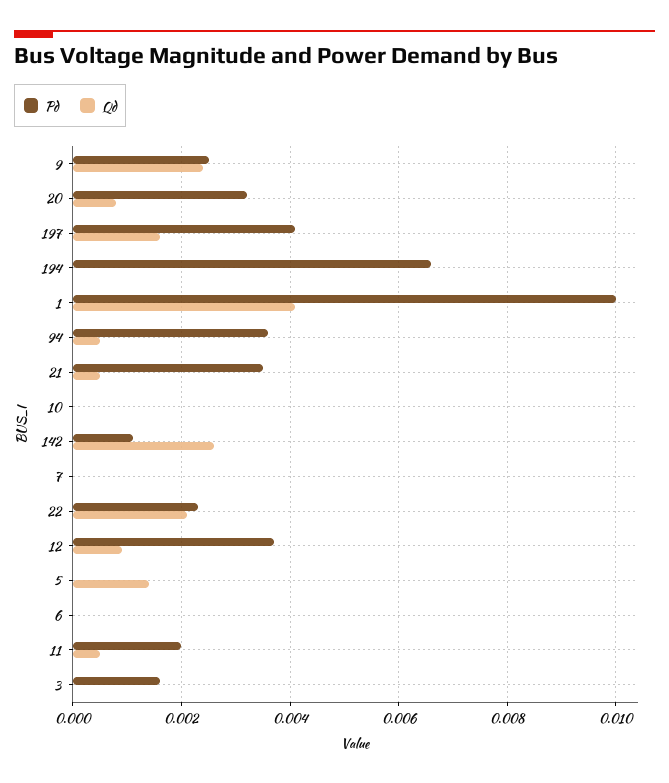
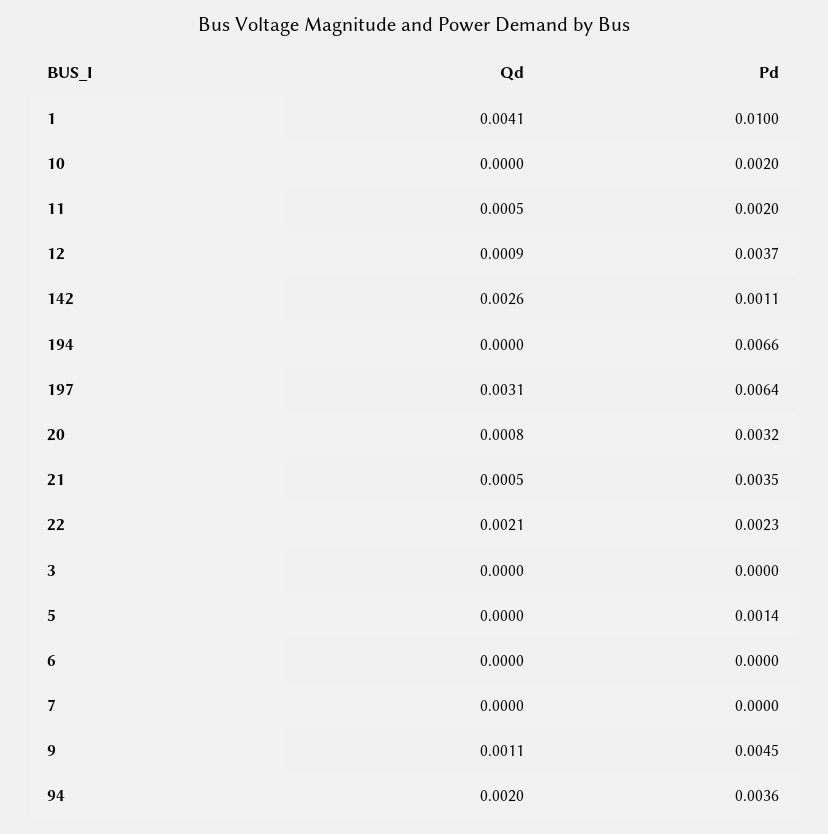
  {
    "Pd": {
-     "9": 0.0025,
+     "9": 0.0045,
      "20": 0.0032,
-     "197": 0.004,
+     "197": 0.0064,
      "194": 0.0066,
      "1": 0.01,
      "94": 0.0036,
      "21": 0.0035,
-     "10": 0,
+     "10": 0.002,
      "142": 0.0011,
      "7": 0,
      "22": 0.0023,
      "12": 0.0037,
-     "5": 0,
+     "5": 0.0014,
      "6": 0,
      "11": 0.002,
-     "3": 0.0015
+     "3": 0
    },
    "Qd": {
-     "9": 0.0025,
+     "9": 0.0011,
      "20": 0.0008,
-     "197": 0.0015,
+     "197": 0.0031,
      "194": 0,
      "1": 0.0041,
-     "94": 0.0005,
+     "94": 0.002,
      "21": 0.0005,
      "10": 0,
      "142": 0.0026,
      "7": 0,
      "22": 0.0021,
      "12": 0.0009,
-     "5": 0.0015,
+     "5": 0,
      "6": 0,
      "11": 0.0005,
      "3": 0
    }
  }

